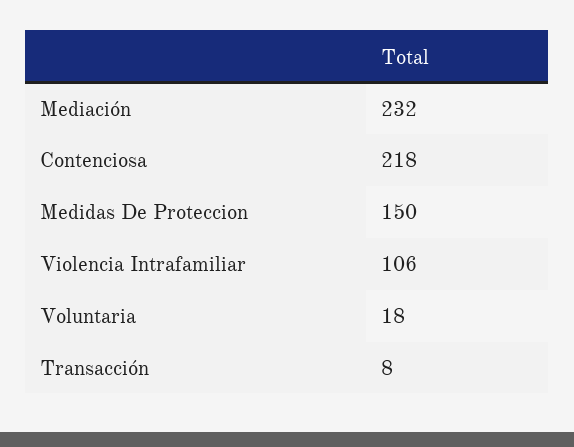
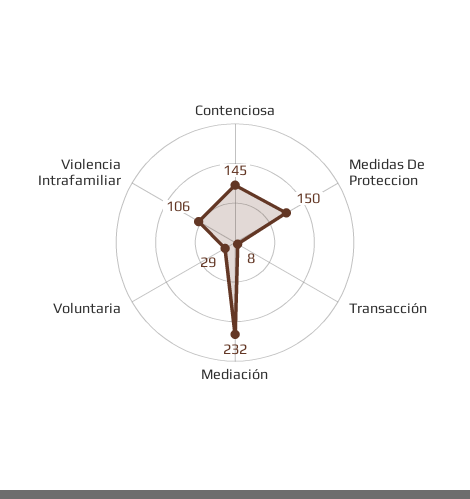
  {
    "Mediación": 232,
-   "Contenciosa": 218,
+   "Contenciosa": 145,
    "Medidas De Proteccion": 150,
    "Violencia Intrafamiliar": 106,
-   "Voluntaria": 18,
+   "Voluntaria": 29,
    "Transacción": 8
  }

